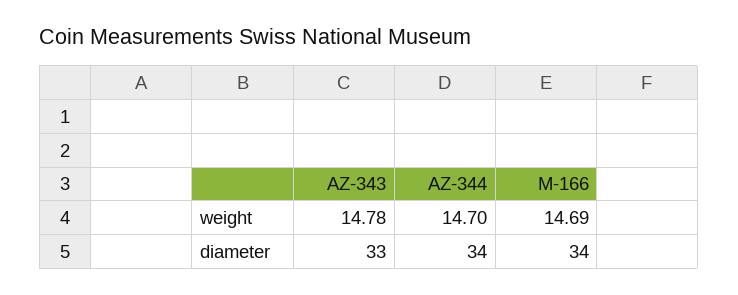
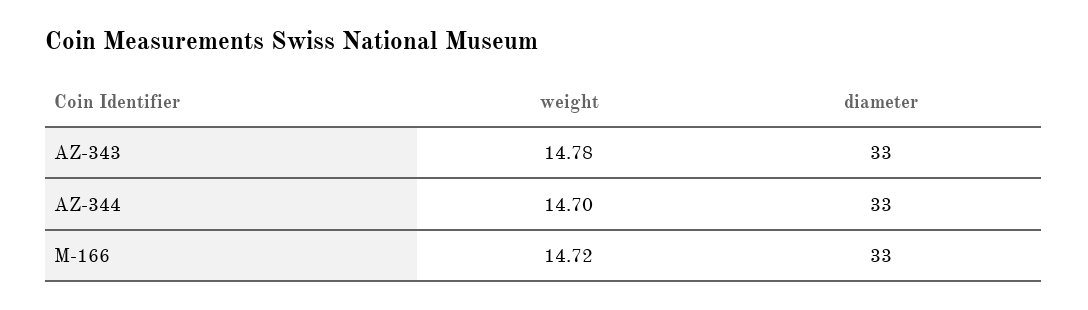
  {
    "AZ-343": {
      "weight": 14.78,
      "diameter": 33
    },
    "AZ-344": {
      "weight": 14.7,
-     "diameter": 34
+     "diameter": 33
    },
    "M-166": {
-     "weight": 14.69,
+     "weight": 14.72,
-     "diameter": 34
+     "diameter": 33
    }
  }

